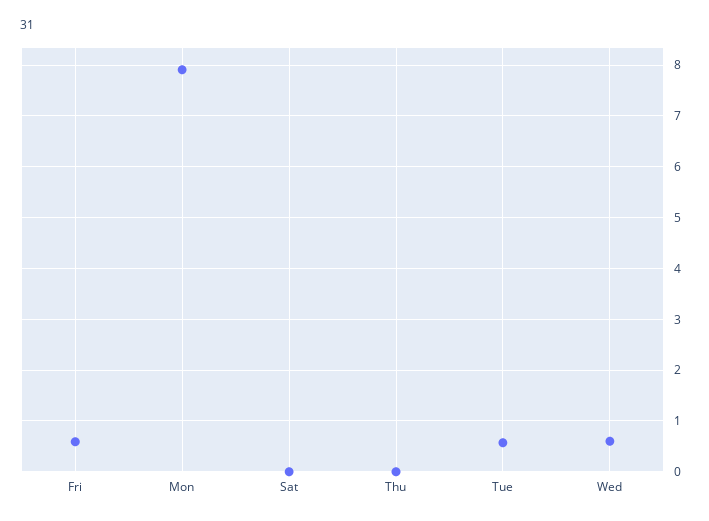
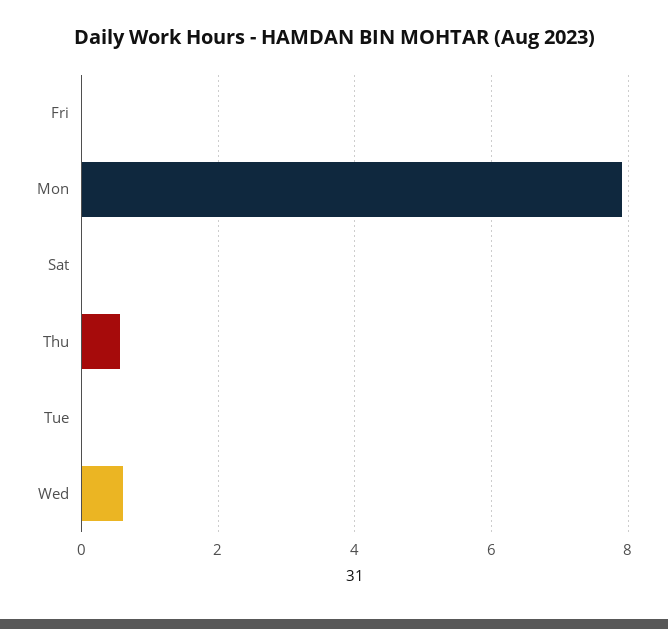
  {
-   "Fri": 0.6,
+   "Fri": 0,
    "Mon": 8,
    "Sat": 0,
-   "Thu": 0,
+   "Thu": 0.6,
-   "Tue": 0.6,
+   "Tue": 0,
    "Wed": 0.6
  }

